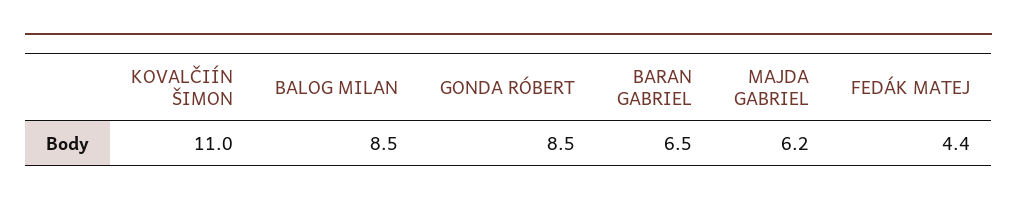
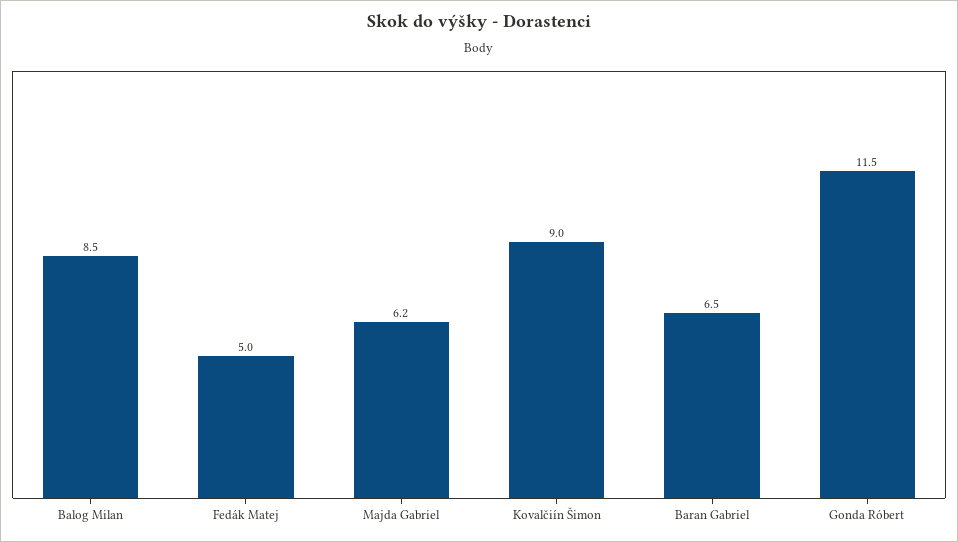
  {
-   "KOVALČIÍN ŠIMON": 11,
+   "KOVALČIÍN ŠIMON": 9,
    "BALOG MILAN": 8.5,
-   "GONDA RÓBERT": 8.5,
+   "GONDA RÓBERT": 11.5,
    "BARAN GABRIEL": 6.5,
    "MAJDA GABRIEL": 6.2,
-   "FEDÁK MATEJ": 4.4
+   "FEDÁK MATEJ": 5
  }

